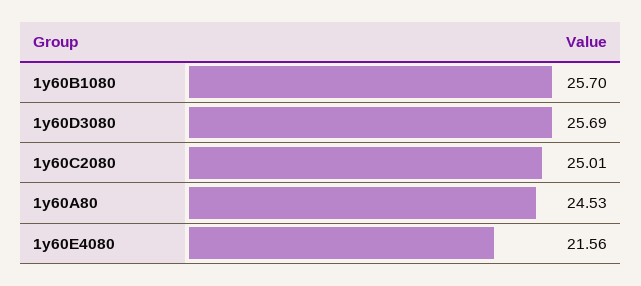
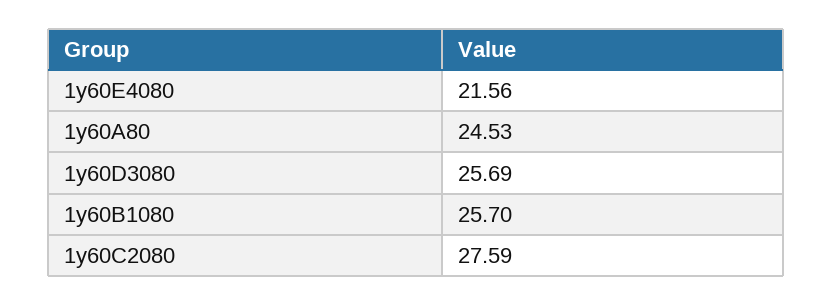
  {
    "1y60B1080": 25.7,
    "1y60D3080": 25.69,
-   "1y60C2080": 25.01,
+   "1y60C2080": 27.59,
    "1y60A80": 24.53,
    "1y60E4080": 21.56
  }

